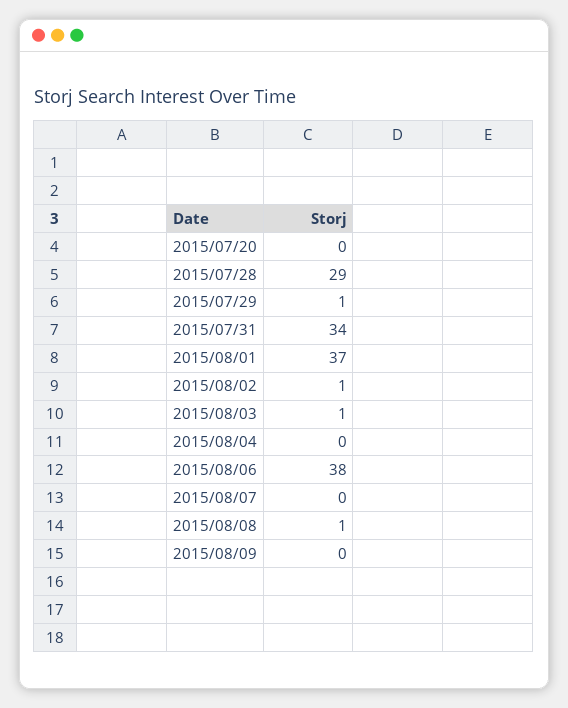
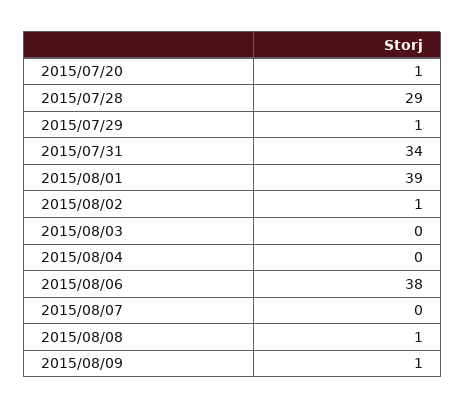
  {
-   "2015/07/20": 0,
+   "2015/07/20": 1,
    "2015/07/28": 29,
    "2015/07/29": 1,
    "2015/07/31": 34,
-   "2015/08/01": 37,
+   "2015/08/01": 39,
    "2015/08/02": 1,
-   "2015/08/03": 1,
+   "2015/08/03": 0,
    "2015/08/04": 0,
    "2015/08/06": 38,
    "2015/08/07": 0,
    "2015/08/08": 1,
-   "2015/08/09": 0
+   "2015/08/09": 1
  }

